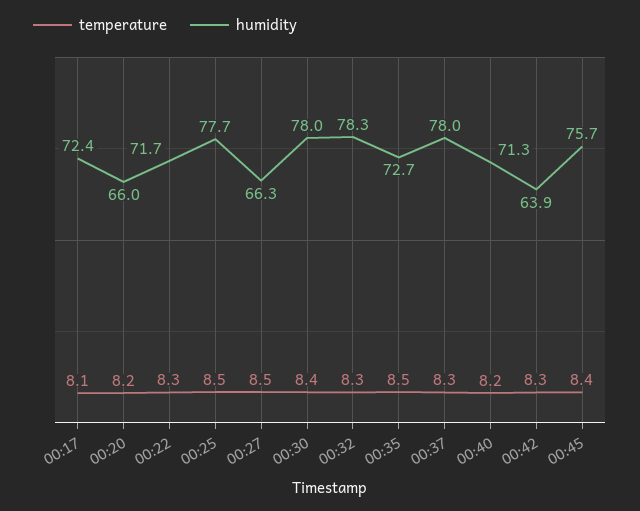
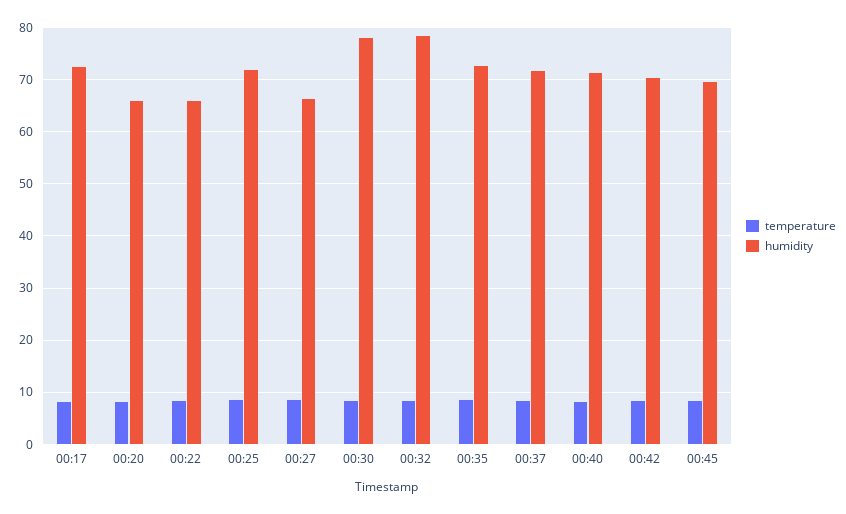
  {
    "temperature": {
      "00:17": 8.1,
      "00:20": 8.2,
      "00:22": 8.3,
      "00:25": 8.5,
      "00:27": 8.5,
      "00:30": 8.4,
      "00:32": 8.3,
      "00:35": 8.5,
      "00:37": 8.3,
      "00:40": 8.2,
      "00:42": 8.3,
      "00:45": 8.4
    },
    "humidity": {
      "00:17": 72.4,
      "00:20": 66,
-     "00:22": 71.7,
+     "00:22": 66,
-     "00:25": 77.7,
+     "00:25": 72,
      "00:27": 66.3,
      "00:30": 78,
      "00:32": 78.3,
      "00:35": 72.7,
-     "00:37": 78,
+     "00:37": 72,
      "00:40": 71.3,
-     "00:42": 63.9,
+     "00:42": 70,
-     "00:45": 75.7
+     "00:45": 70
    }
  }

